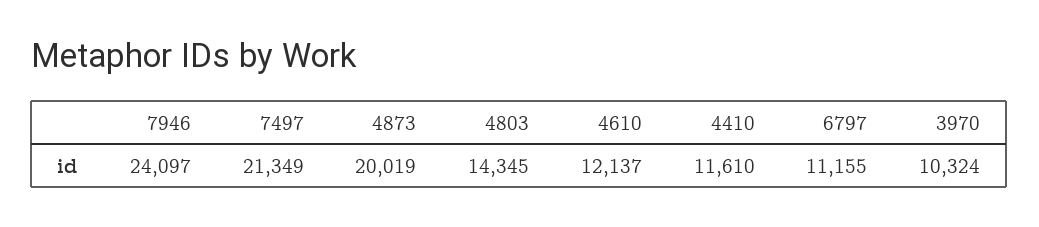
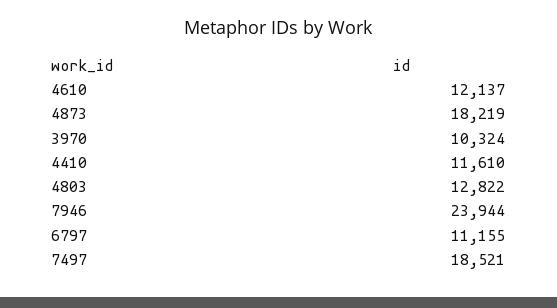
  {
-   "7946": 24097,
+   "7946": 23944,
-   "7497": 21349,
+   "7497": 18521,
-   "4873": 20019,
+   "4873": 18219,
-   "4803": 14345,
+   "4803": 12822,
    "4610": 12137,
    "4410": 11610,
    "6797": 11155,
    "3970": 10324
  }

